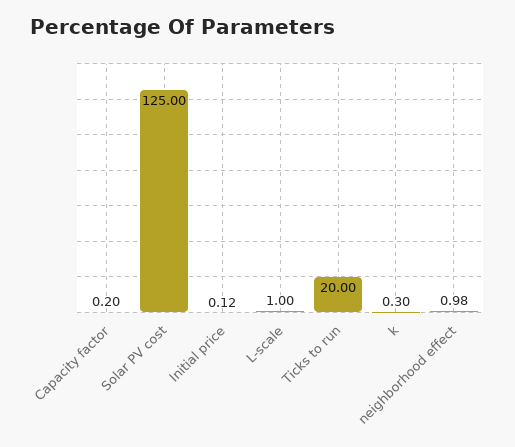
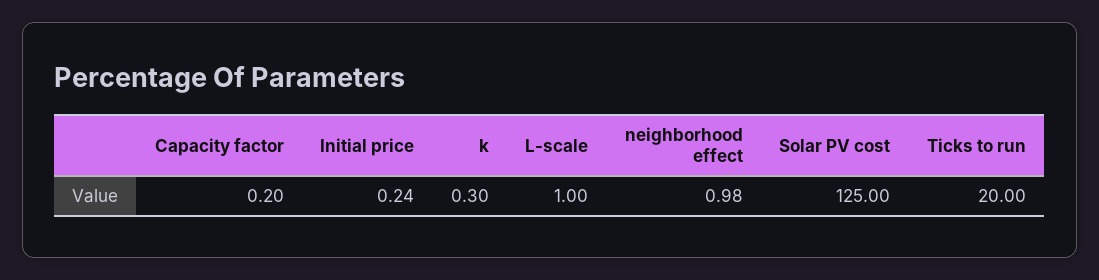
  {
    "Capacity factor": 0.2,
    "Solar PV cost": 125,
-   "Initial price": 0.12,
+   "Initial price": 0.24,
    "L-scale": 1,
    "Ticks to run": 20,
    "k": 0.3,
    "neighborhood effect": 0.98
  }

